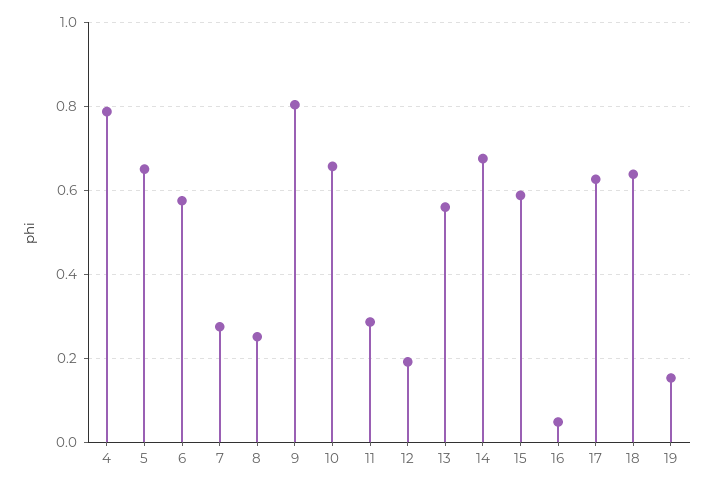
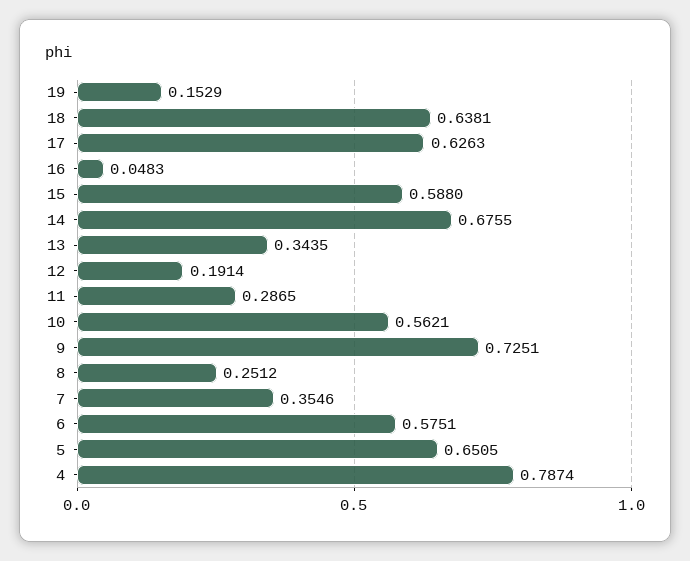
  {
    "4": 0.7874,
    "5": 0.6505,
    "6": 0.5751,
-   "7": 0.28,
+   "7": 0.3546,
    "8": 0.2512,
-   "9": 0.8,
+   "9": 0.7251,
-   "10": 0.66,
+   "10": 0.5621,
    "11": 0.2865,
    "12": 0.1914,
-   "13": 0.56,
+   "13": 0.3435,
    "14": 0.6755,
    "15": 0.588,
    "16": 0.0483,
    "17": 0.6263,
    "18": 0.6381,
    "19": 0.1529
  }

